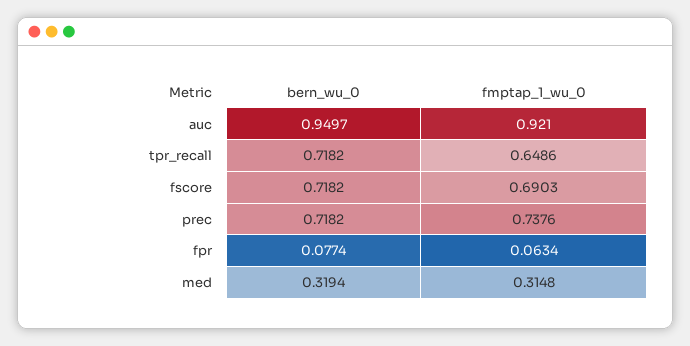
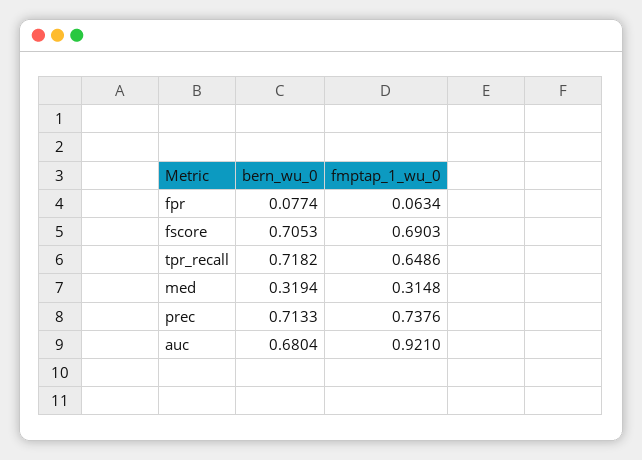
  {
    "bern_wu_0": {
-     "auc": 0.9497,
+     "auc": 0.6804,
      "tpr_recall": 0.7182,
-     "fscore": 0.7182,
+     "fscore": 0.7053,
-     "prec": 0.7182,
+     "prec": 0.7133,
      "fpr": 0.0774,
      "med": 0.3194
    },
    "fmptap_1_wu_0": {
      "auc": 0.921,
      "tpr_recall": 0.6486,
      "fscore": 0.6903,
      "prec": 0.7376,
      "fpr": 0.0634,
      "med": 0.3148
    }
  }

